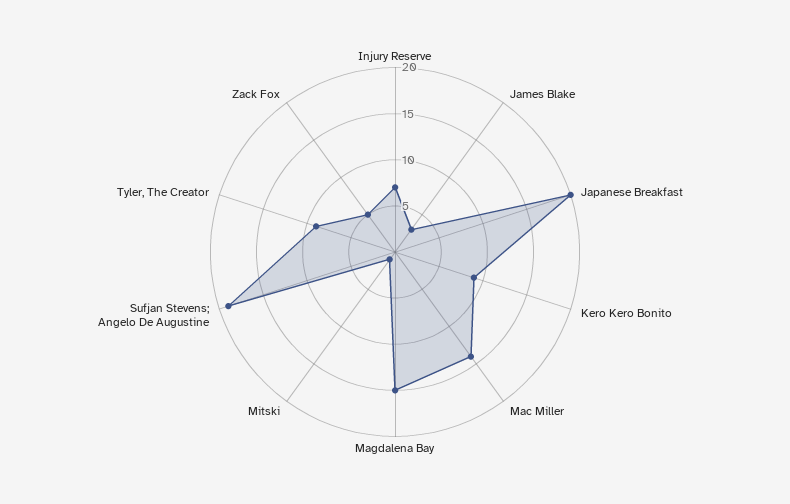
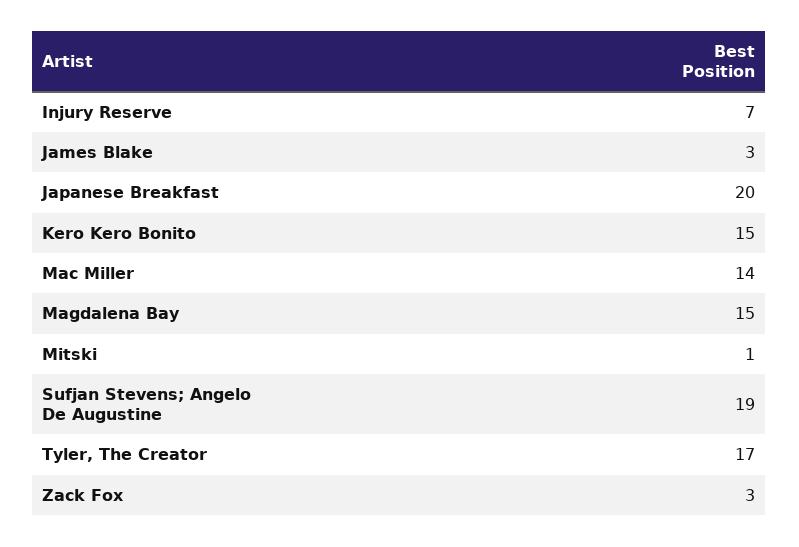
  {
    "Injury Reserve": 7,
    "James Blake": 3,
    "Japanese Breakfast": 20,
-   "Kero Kero Bonito": 9,
+   "Kero Kero Bonito": 15,
    "Mac Miller": 14,
    "Magdalena Bay": 15,
    "Mitski": 1,
    "Sufjan Stevens; Angelo De Augustine": 19,
-   "Tyler, The Creator": 9,
+   "Tyler, The Creator": 17,
-   "Zack Fox": 5
+   "Zack Fox": 3
  }

